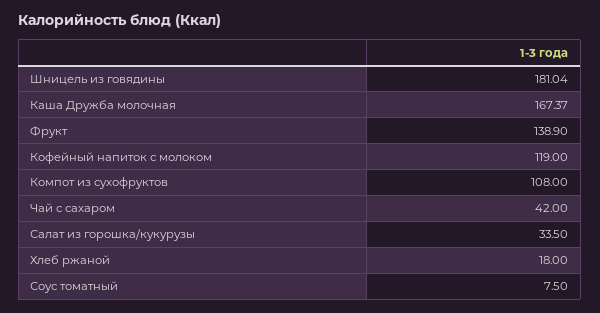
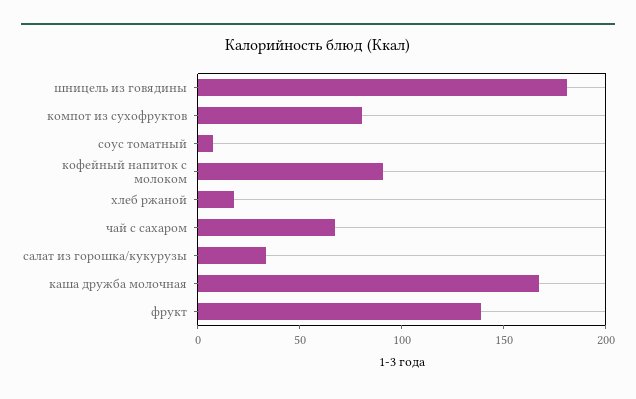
  {
    "Шницель из говядины": 181.04,
    "Каша Дружба молочная": 167.37,
    "Фрукт": 138.9,
-   "Кофейный напиток с молоком": 119,
+   "Кофейный напиток с молоком": 90,
-   "Компот из сухофруктов": 108,
+   "Компот из сухофруктов": 80,
-   "Чай с сахаром": 42,
+   "Чай с сахаром": 70,
    "Салат из горошка/кукурузы": 33.5,
    "Хлеб ржаной": 18,
    "Соус томатный": 7.5
  }

